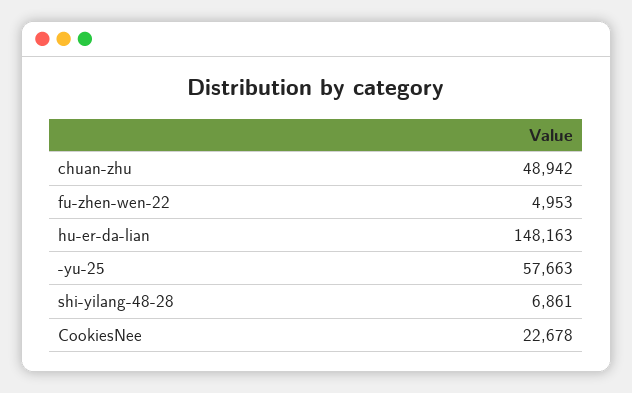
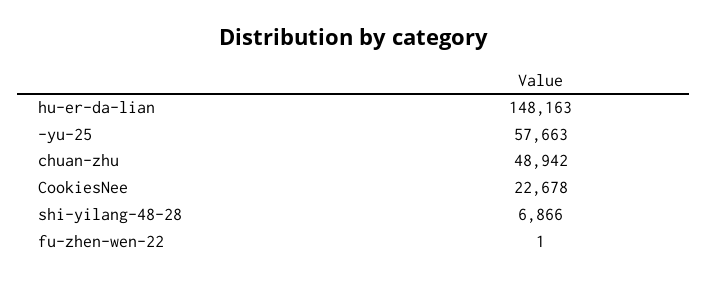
  {
    "chuan-zhu": 48942,
-   "fu-zhen-wen-22": 4953,
+   "fu-zhen-wen-22": 1,
    "hu-er-da-lian": 148163,
    "-yu-25": 57663,
-   "shi-yilang-48-28": 6861,
+   "shi-yilang-48-28": 6866,
    "CookiesNee": 22678
  }

